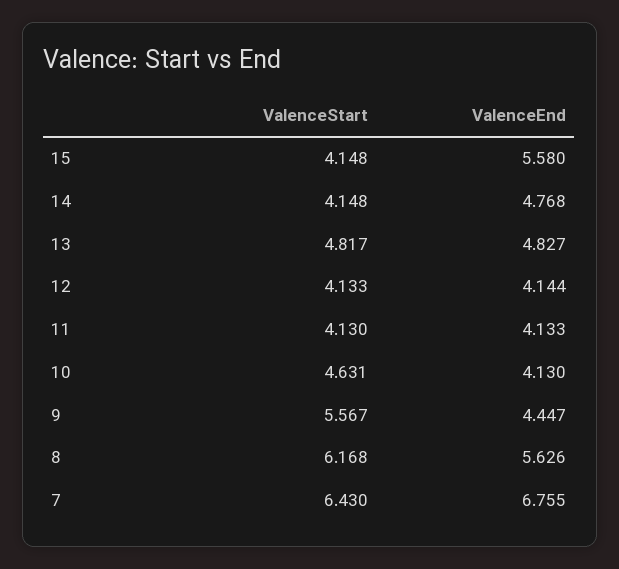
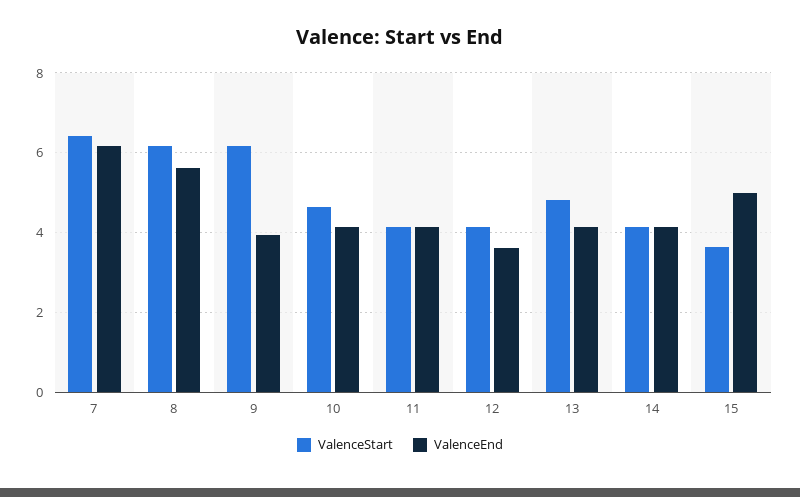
  {
    "ValenceStart": {
-     "15": 4.148,
+     "15": 3.6,
      "14": 4.148,
      "13": 4.817,
      "12": 4.133,
      "11": 4.13,
      "10": 4.631,
-     "9": 5.567,
+     "9": 6.2,
      "8": 6.168,
      "7": 6.43
    },
    "ValenceEnd": {
-     "15": 5.58,
+     "15": 5,
-     "14": 4.768,
+     "14": 4.2,
-     "13": 4.827,
+     "13": 4.2,
-     "12": 4.144,
+     "12": 3.6,
      "11": 4.133,
      "10": 4.13,
-     "9": 4.447,
+     "9": 4,
      "8": 5.626,
-     "7": 6.755
+     "7": 6.2
    }
  }

